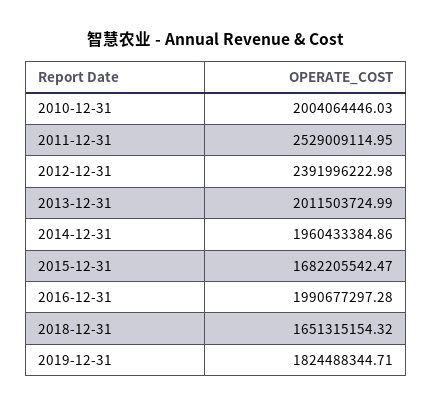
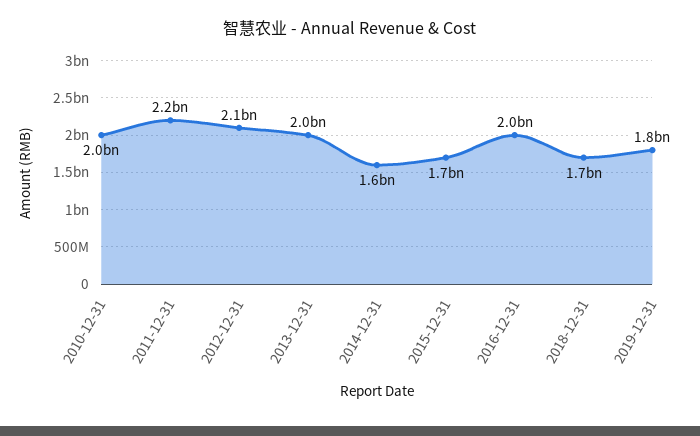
  {
    "2010-12-31": 2004064446.03,
-   "2011-12-31": 2529009114.95,
+   "2011-12-31": 2200000000,
-   "2012-12-31": 2391996222.98,
+   "2012-12-31": 2100000000,
    "2013-12-31": 2011503724.99,
-   "2014-12-31": 1960433384.86,
+   "2014-12-31": 1600000000,
    "2015-12-31": 1682205542.47,
    "2016-12-31": 1990677297.28,
    "2018-12-31": 1651315154.32,
    "2019-12-31": 1824488344.71
  }

